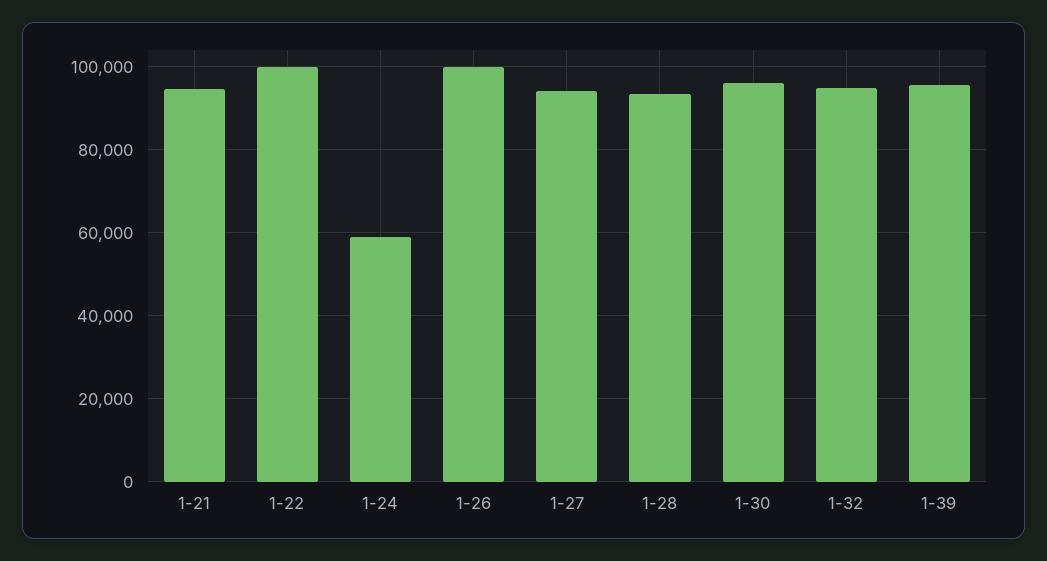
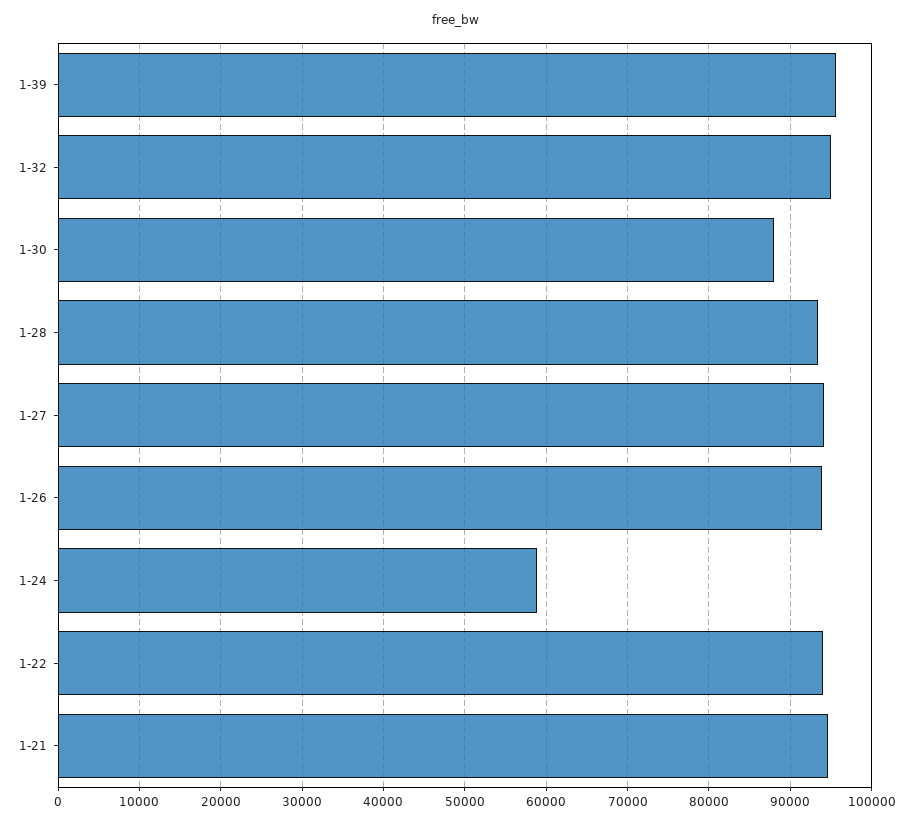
  {
    "1-21": 95000,
-   "1-22": 100000,
+   "1-22": 94000,
    "1-24": 59000,
-   "1-26": 100000,
+   "1-26": 94000,
    "1-27": 94000,
    "1-28": 93000,
-   "1-30": 96000,
+   "1-30": 88000,
    "1-32": 95000,
    "1-39": 96000
  }

